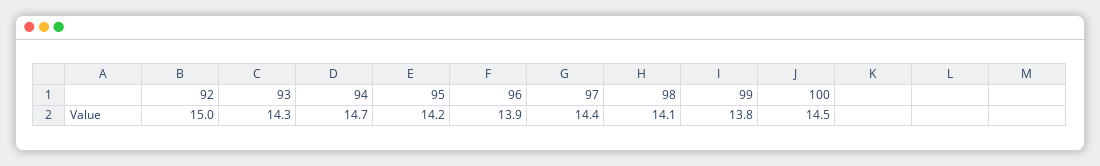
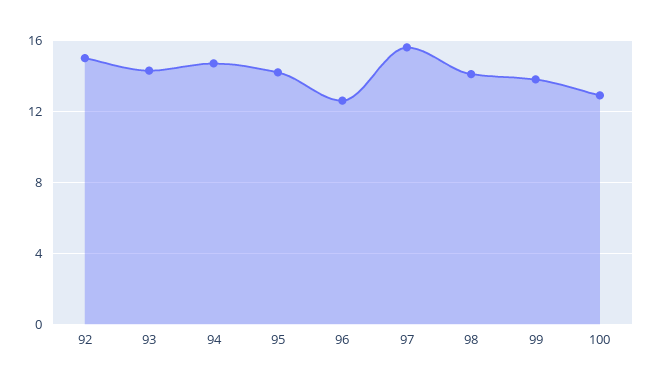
  {
    "92": 15,
    "93": 14.3,
    "94": 14.7,
    "95": 14.2,
-   "96": 13.9,
+   "96": 12.5,
-   "97": 14.4,
+   "97": 15.5,
    "98": 14.1,
    "99": 13.8,
-   "100": 14.5
+   "100": 13
  }

